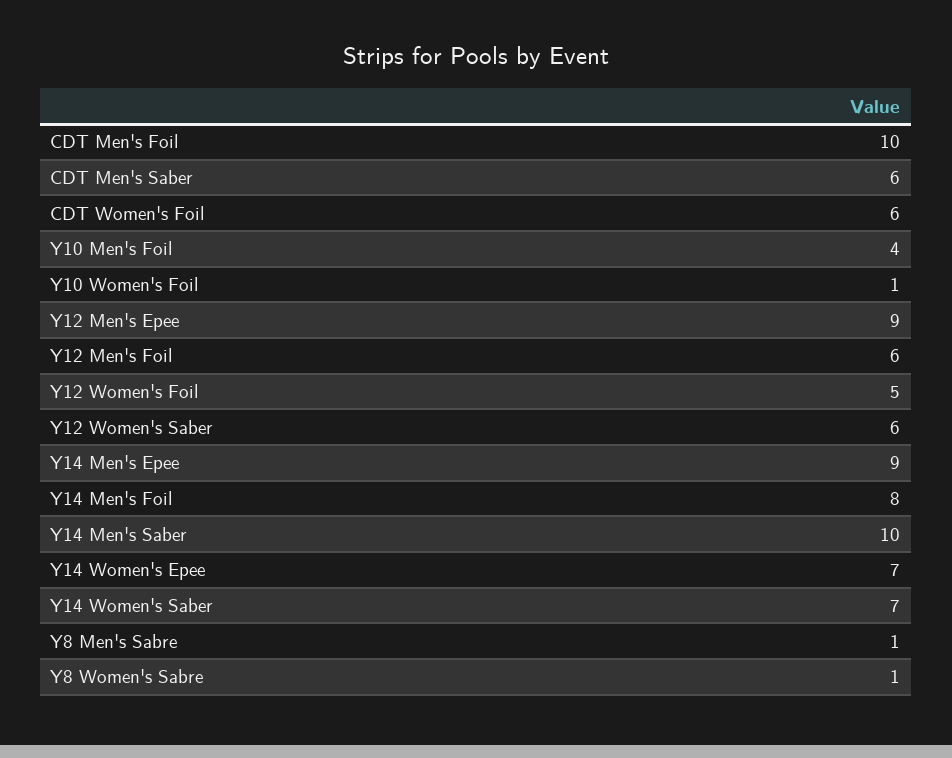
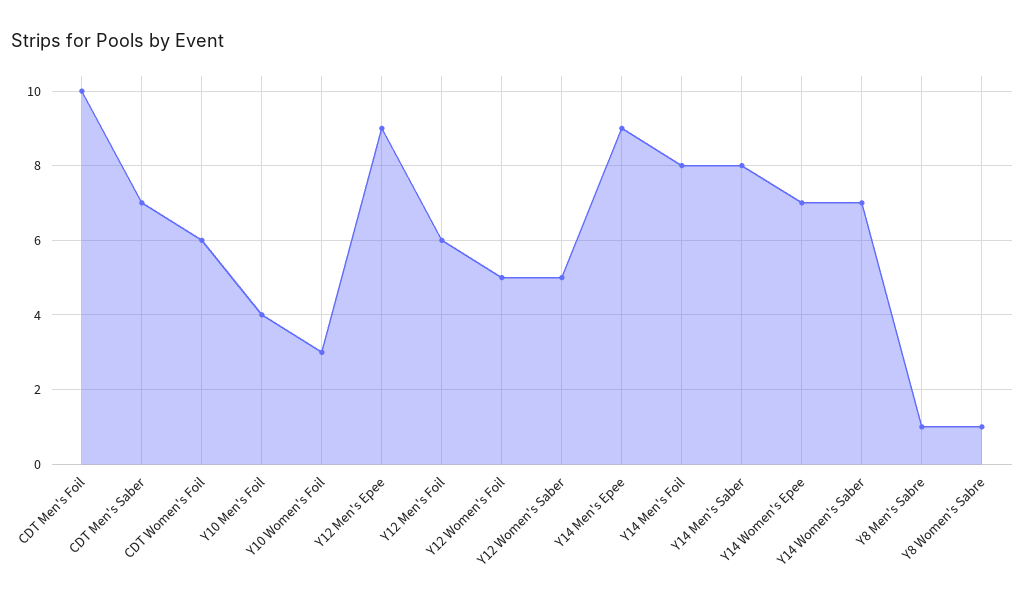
  {
    "CDT Men's Foil": 10,
-   "CDT Men's Saber": 6,
+   "CDT Men's Saber": 7,
    "CDT Women's Foil": 6,
    "Y10 Men's Foil": 4,
-   "Y10 Women's Foil": 1,
+   "Y10 Women's Foil": 3,
    "Y12 Men's Epee": 9,
    "Y12 Men's Foil": 6,
    "Y12 Women's Foil": 5,
-   "Y12 Women's Saber": 6,
+   "Y12 Women's Saber": 5,
    "Y14 Men's Epee": 9,
    "Y14 Men's Foil": 8,
-   "Y14 Men's Saber": 10,
+   "Y14 Men's Saber": 8,
    "Y14 Women's Epee": 7,
    "Y14 Women's Saber": 7,
    "Y8 Men's Sabre": 1,
    "Y8 Women's Sabre": 1
  }

